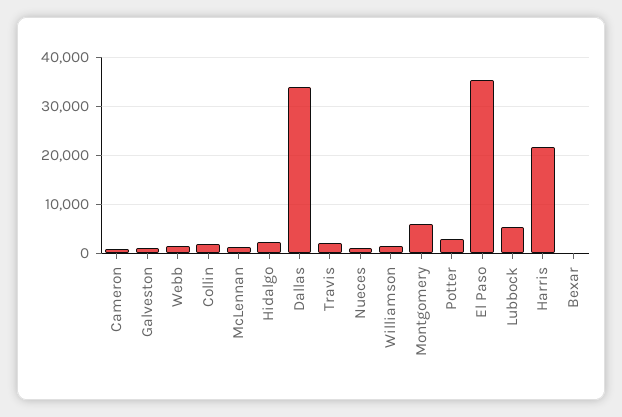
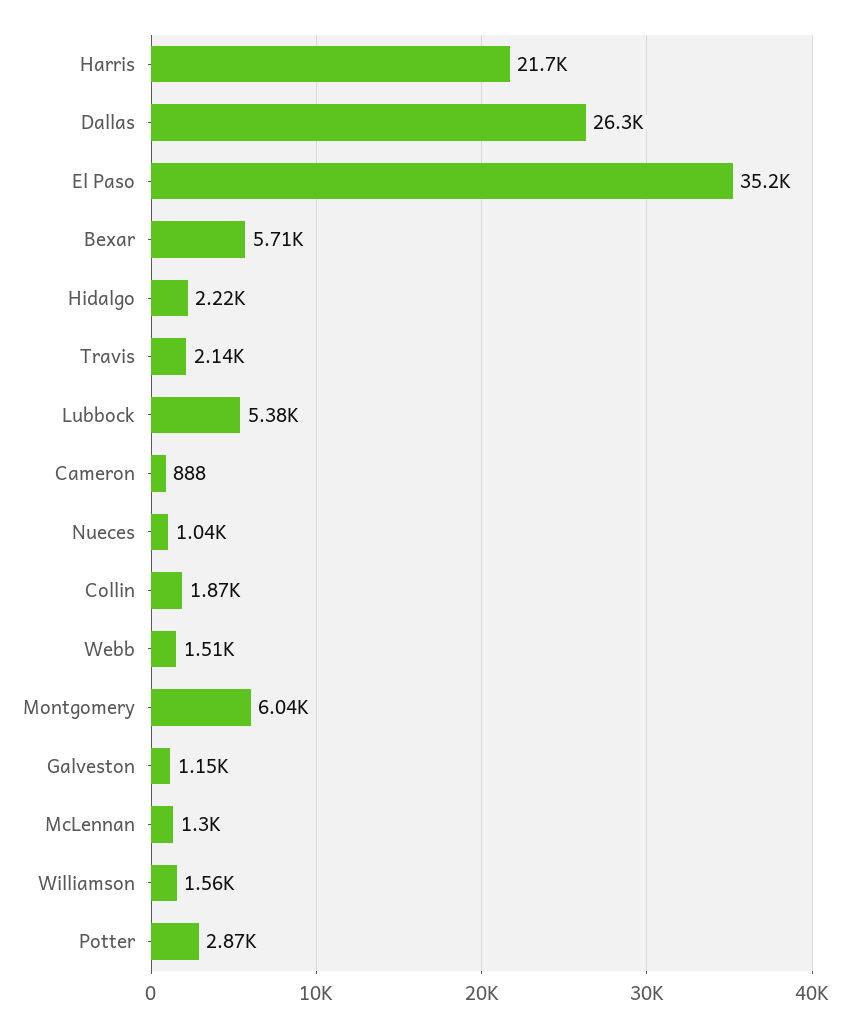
  {
    "Cameron": 888,
    "Galveston": 1150,
    "Webb": 1510,
    "Collin": 1870,
    "McLennan": 1300,
    "Hidalgo": 2220,
-   "Dallas": 34000,
+   "Dallas": 26300,
    "Travis": 2140,
    "Nueces": 1040,
    "Williamson": 1560,
    "Montgomery": 6040,
    "Potter": 2870,
    "El Paso": 35200,
    "Lubbock": 5380,
    "Harris": 21700,
-   "Bexar": 0
+   "Bexar": 5710
  }

